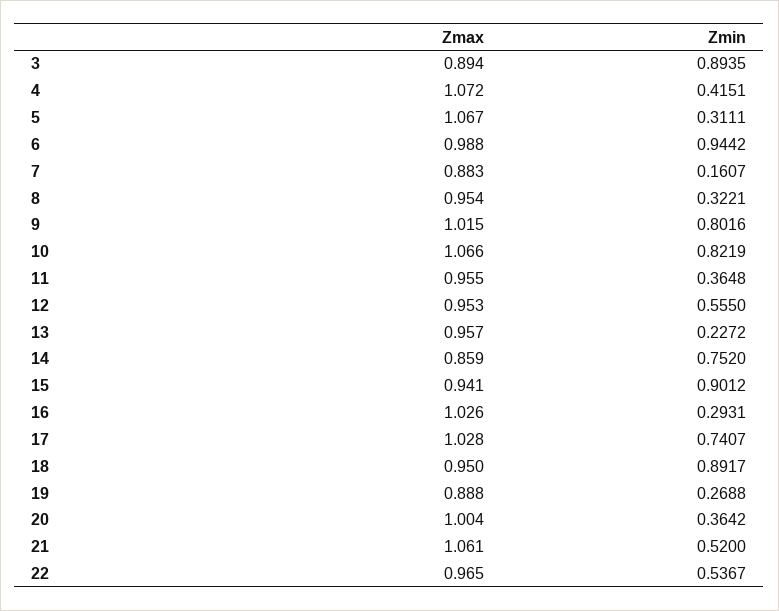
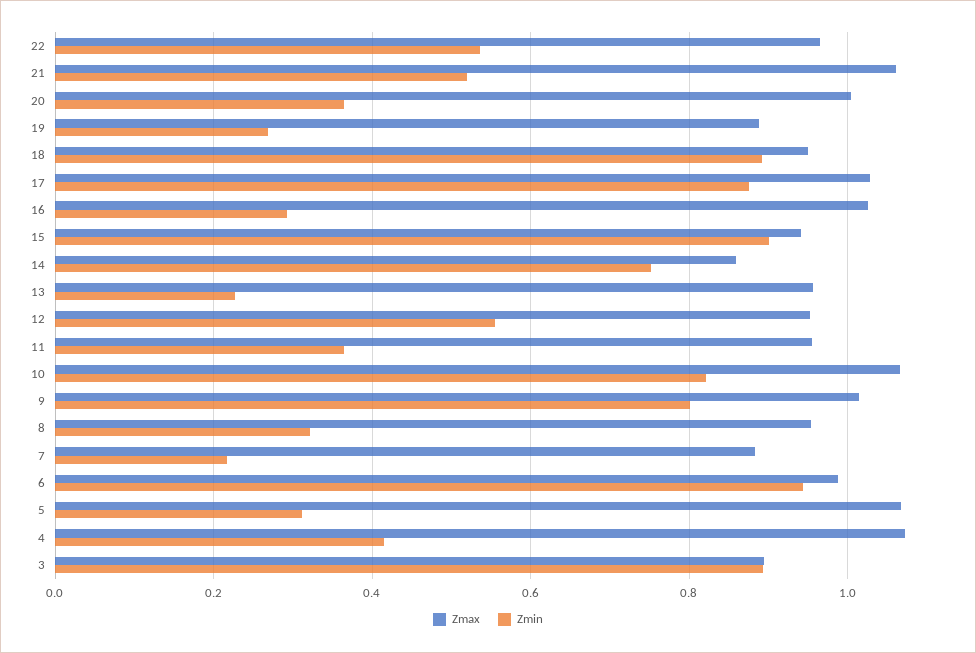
  {
    "Zmax": {
      "3": 0.894,
      "4": 1.072,
      "5": 1.067,
      "6": 0.988,
      "7": 0.883,
      "8": 0.954,
      "9": 1.015,
      "10": 1.066,
      "11": 0.955,
      "12": 0.953,
      "13": 0.957,
      "14": 0.859,
      "15": 0.941,
      "16": 1.026,
      "17": 1.028,
      "18": 0.95,
      "19": 0.888,
      "20": 1.004,
      "21": 1.061,
      "22": 0.965
    },
    "Zmin": {
      "3": 0.8935,
      "4": 0.4151,
      "5": 0.3111,
      "6": 0.9442,
-     "7": 0.1607,
+     "7": 0.22,
      "8": 0.3221,
      "9": 0.8016,
      "10": 0.8219,
      "11": 0.3648,
      "12": 0.555,
      "13": 0.2272,
      "14": 0.752,
      "15": 0.9012,
      "16": 0.2931,
-     "17": 0.7407,
+     "17": 0.88,
      "18": 0.8917,
      "19": 0.2688,
      "20": 0.3642,
      "21": 0.52,
      "22": 0.5367
    }
  }

